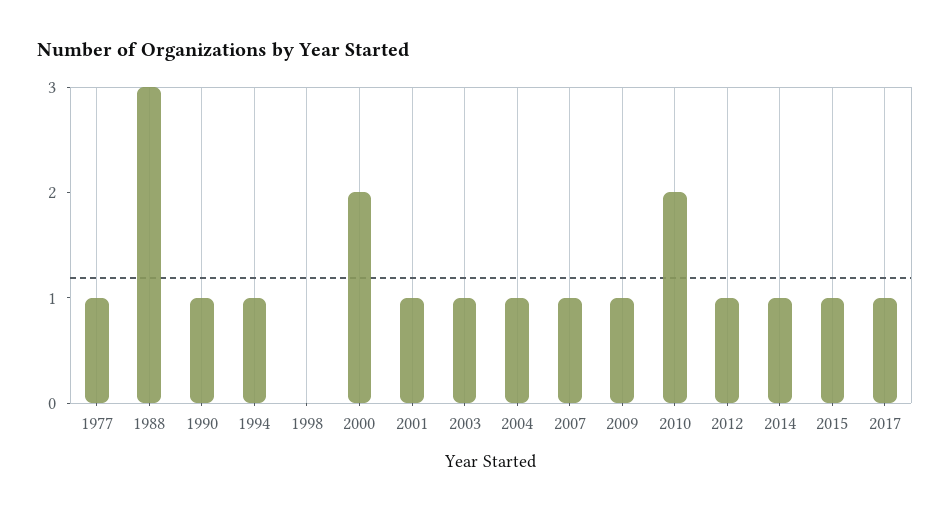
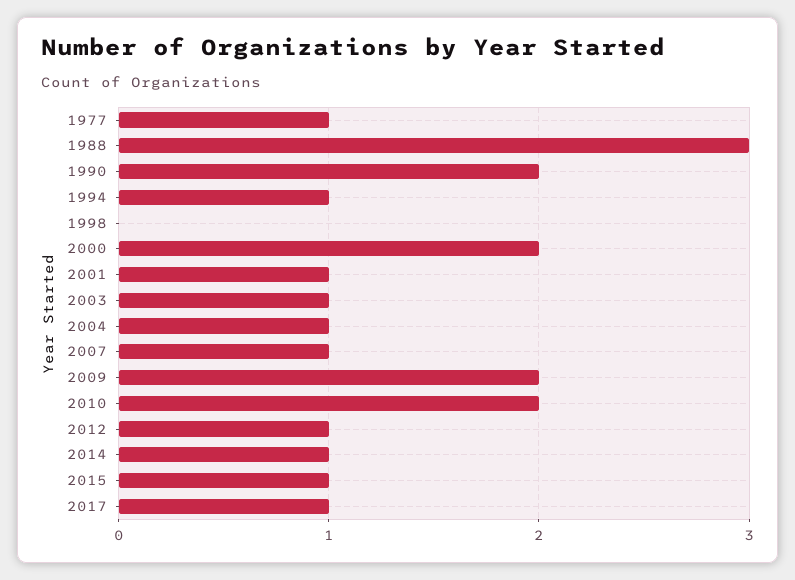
  {
    "1977": 1,
    "1988": 3,
-   "1990": 1,
+   "1990": 2,
    "1994": 1,
    "1998": 0,
    "2000": 2,
    "2001": 1,
    "2003": 1,
    "2004": 1,
    "2007": 1,
-   "2009": 1,
+   "2009": 2,
    "2010": 2,
    "2012": 1,
    "2014": 1,
    "2015": 1,
    "2017": 1
  }

